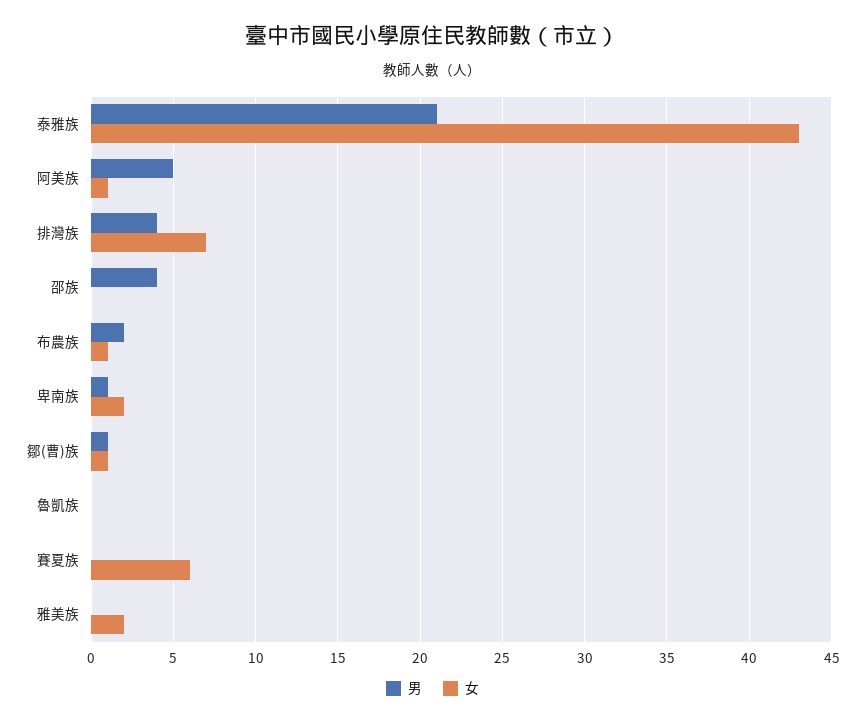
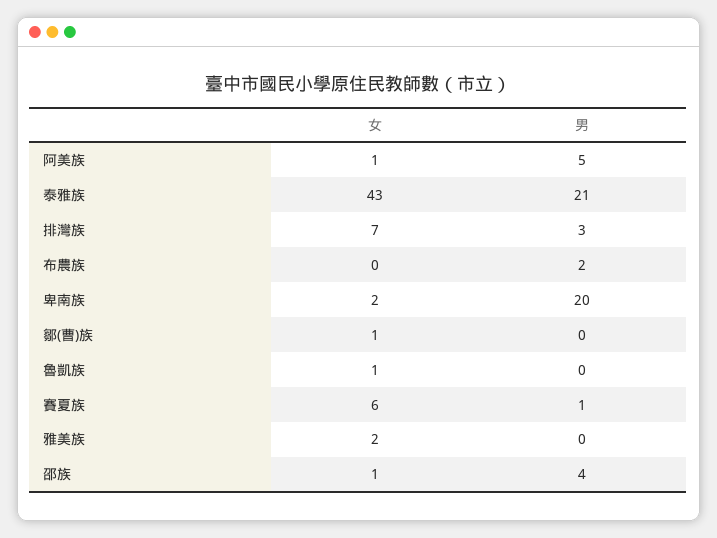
  {
    "男": {
      "泰雅族": 21,
      "阿美族": 5,
-     "排灣族": 4,
+     "排灣族": 3,
      "邵族": 4,
      "布農族": 2,
-     "卑南族": 1,
+     "卑南族": 20,
-     "鄒(曹)族": 1,
+     "鄒(曹)族": 0,
      "魯凱族": 0,
-     "賽夏族": 0,
+     "賽夏族": 1,
      "雅美族": 0
    },
    "女": {
      "泰雅族": 43,
      "阿美族": 1,
      "排灣族": 7,
-     "邵族": 0,
+     "邵族": 1,
-     "布農族": 1,
+     "布農族": 0,
      "卑南族": 2,
      "鄒(曹)族": 1,
-     "魯凱族": 0,
+     "魯凱族": 1,
      "賽夏族": 6,
      "雅美族": 2
    }
  }

